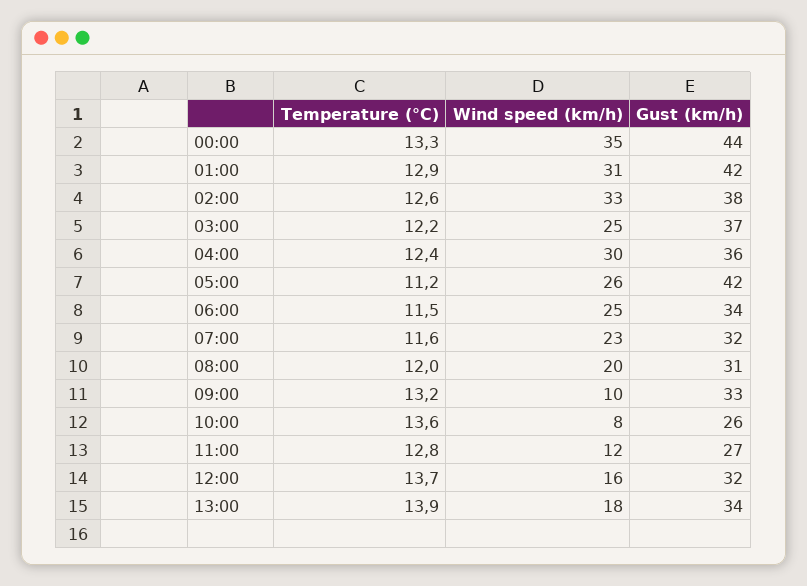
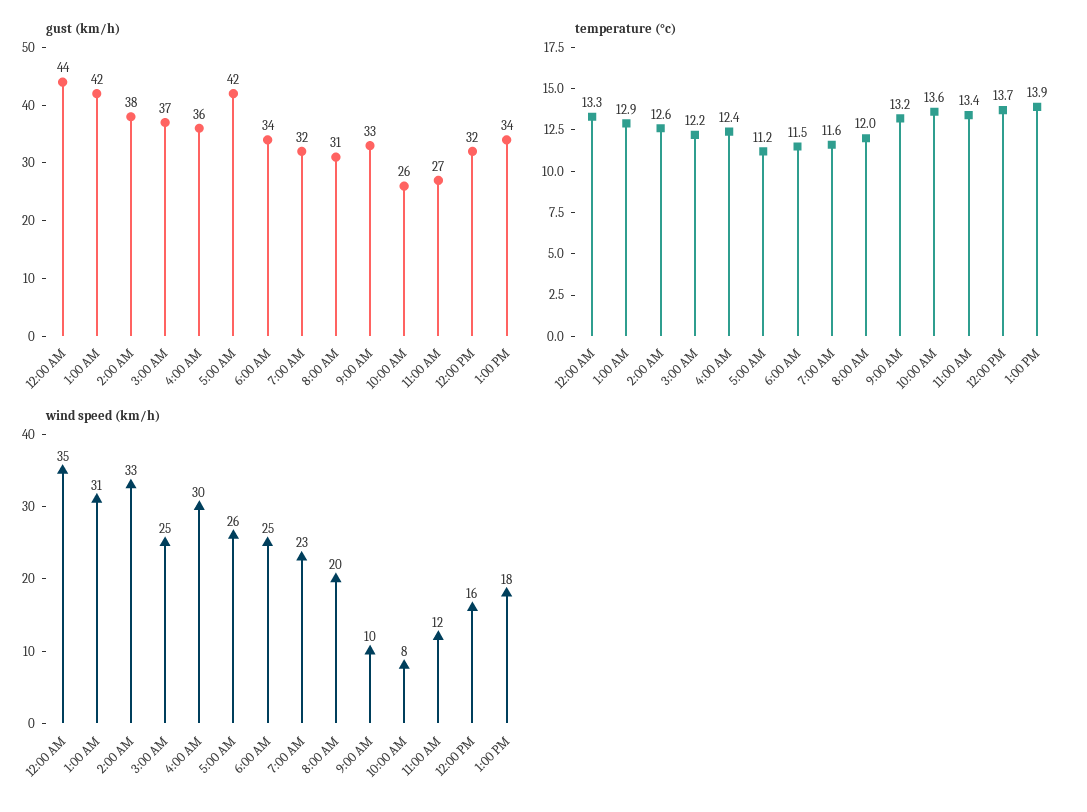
  {
    "Temperature (°C)": {
      "00:00": 13.3,
      "01:00": 12.9,
      "02:00": 12.6,
      "03:00": 12.2,
      "04:00": 12.4,
      "05:00": 11.2,
      "06:00": 11.5,
      "07:00": 11.6,
      "08:00": 12,
      "09:00": 13.2,
      "10:00": 13.6,
-     "11:00": 12.8,
+     "11:00": 13.4,
      "12:00": 13.7,
      "13:00": 13.9
    },
    "Wind speed (km/h)": {
      "00:00": 35,
      "01:00": 31,
      "02:00": 33,
      "03:00": 25,
      "04:00": 30,
      "05:00": 26,
      "06:00": 25,
      "07:00": 23,
      "08:00": 20,
      "09:00": 10,
      "10:00": 8,
      "11:00": 12,
      "12:00": 16,
      "13:00": 18
    },
    "Gust (km/h)": {
      "00:00": 44,
      "01:00": 42,
      "02:00": 38,
      "03:00": 37,
      "04:00": 36,
      "05:00": 42,
      "06:00": 34,
      "07:00": 32,
      "08:00": 31,
      "09:00": 33,
      "10:00": 26,
      "11:00": 27,
      "12:00": 32,
      "13:00": 34
    }
  }

